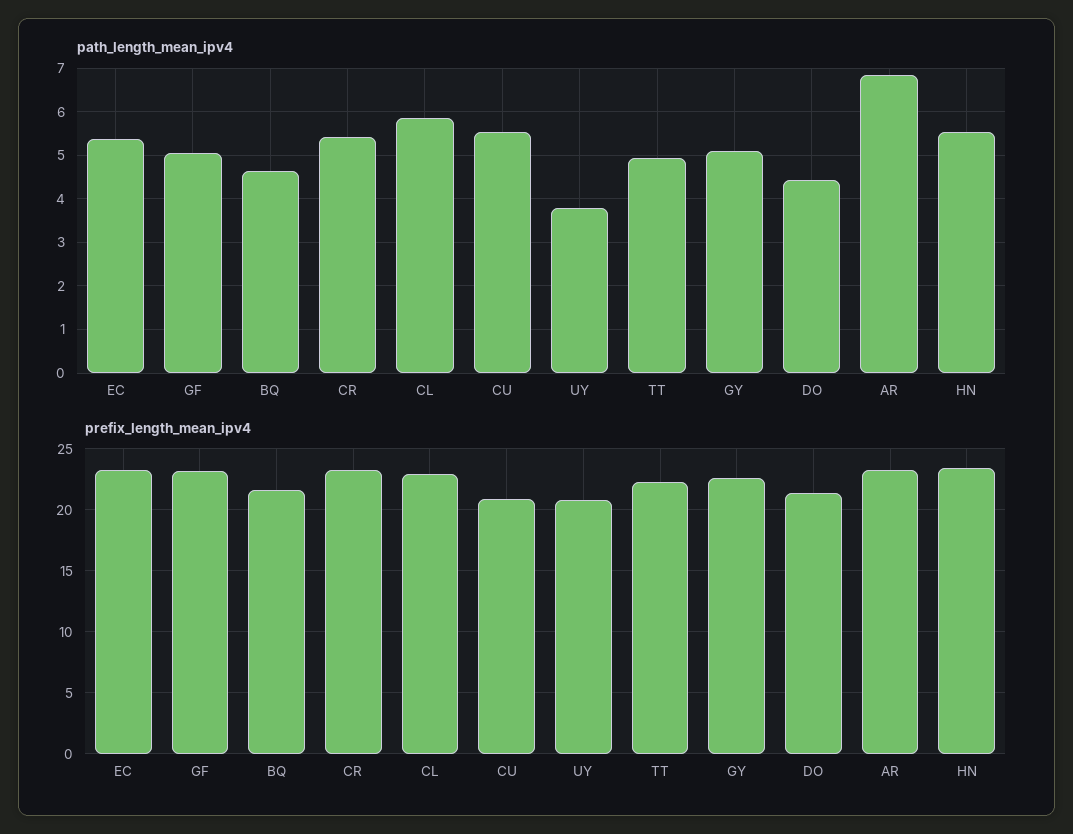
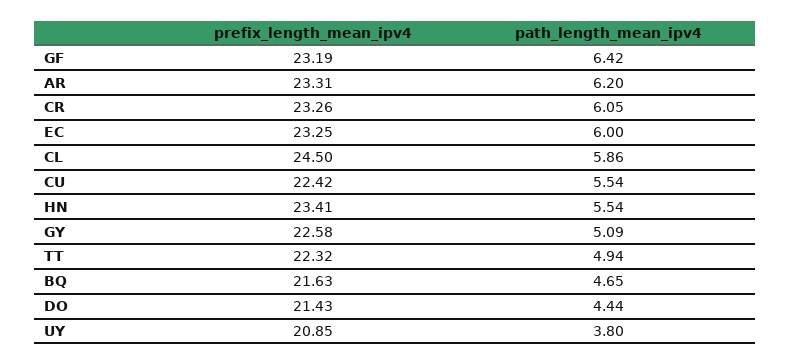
  {
    "path_length_mean_ipv4": {
-     "EC": 5.4,
+     "EC": 6,
-     "GF": 5,
+     "GF": 6.42,
      "BQ": 4.65,
-     "CR": 5.4,
+     "CR": 6.05,
      "CL": 5.86,
      "CU": 5.54,
      "UY": 3.8,
      "TT": 4.94,
      "GY": 5.09,
      "DO": 4.44,
-     "AR": 6.8,
+     "AR": 6.2,
      "HN": 5.54
    },
    "prefix_length_mean_ipv4": {
      "EC": 23.25,
      "GF": 23.19,
      "BQ": 21.63,
      "CR": 23.26,
-     "CL": 23,
+     "CL": 24.5,
-     "CU": 21,
+     "CU": 22.42,
      "UY": 20.85,
      "TT": 22.32,
      "GY": 22.58,
      "DO": 21.43,
      "AR": 23.31,
      "HN": 23.41
    }
  }

